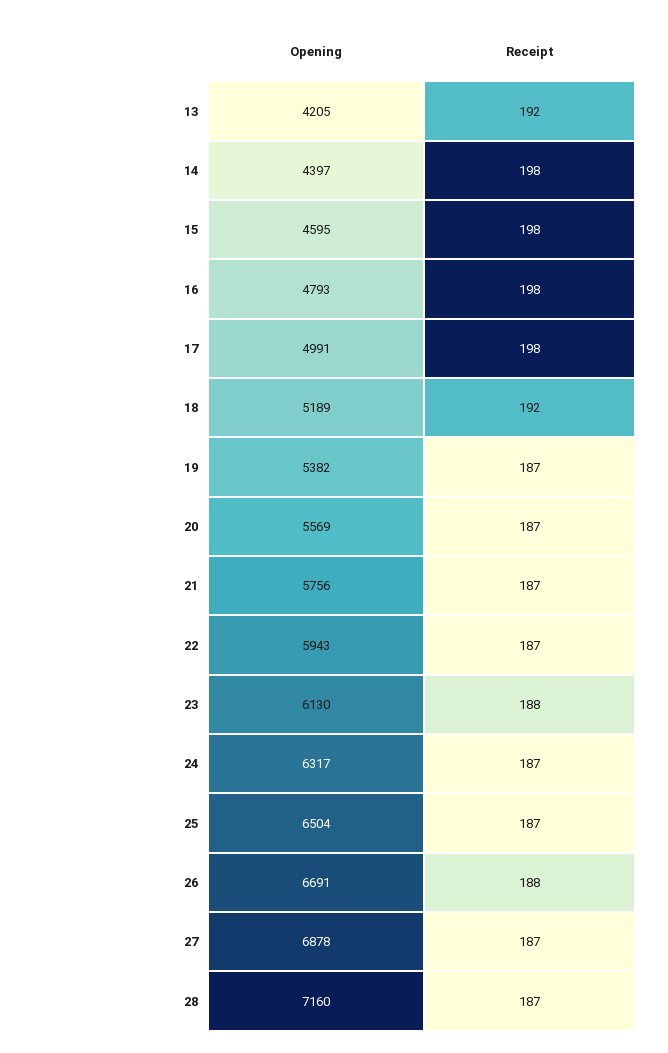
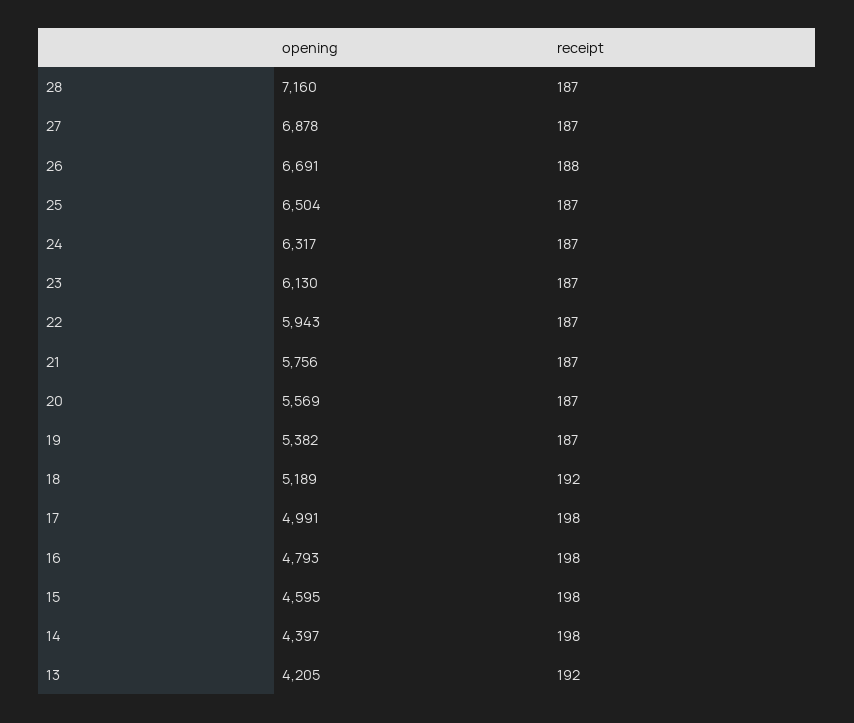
  {
    "Opening": {
      "13": 4205,
      "14": 4397,
      "15": 4595,
      "16": 4793,
      "17": 4991,
      "18": 5189,
      "19": 5382,
      "20": 5569,
      "21": 5756,
      "22": 5943,
      "23": 6130,
      "24": 6317,
      "25": 6504,
      "26": 6691,
      "27": 6878,
      "28": 7160
    },
    "Receipt": {
      "13": 192,
      "14": 198,
      "15": 198,
      "16": 198,
      "17": 198,
      "18": 192,
      "19": 187,
      "20": 187,
      "21": 187,
      "22": 187,
-     "23": 188,
+     "23": 187,
      "24": 187,
      "25": 187,
      "26": 188,
      "27": 187,
      "28": 187
    }
  }

